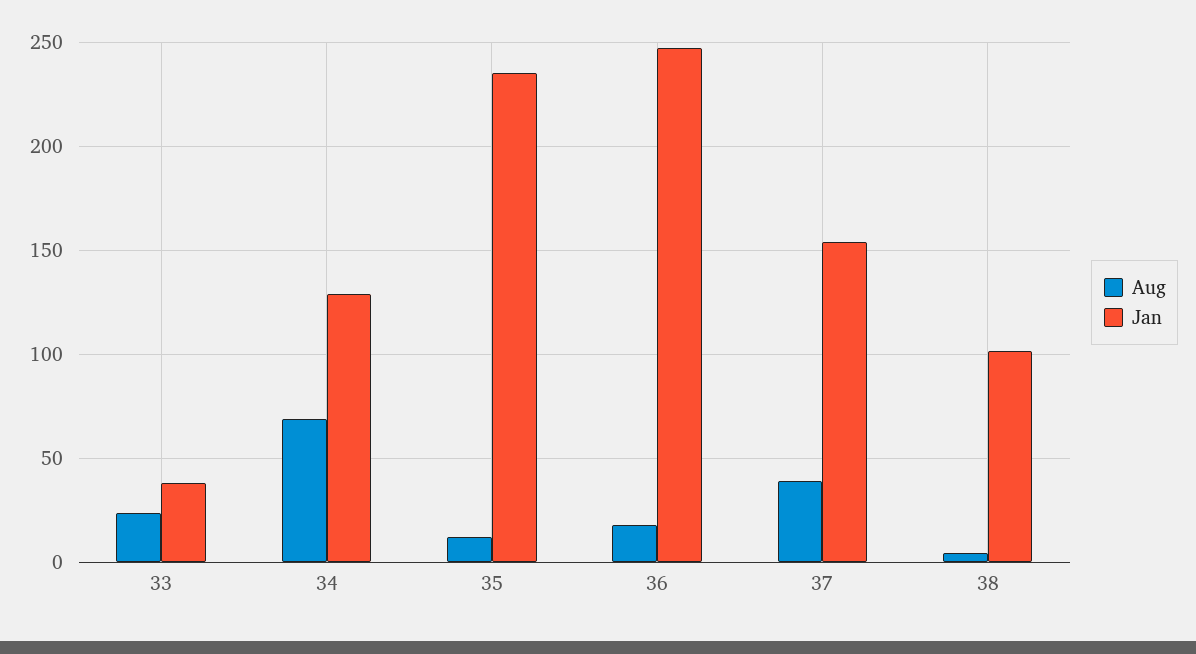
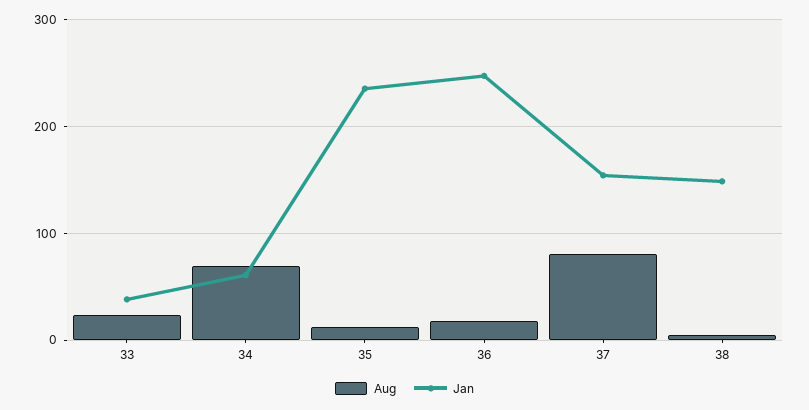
  {
    "Aug": {
      "33": 25,
      "34": 70,
      "35": 10,
      "36": 20,
-     "37": 40,
+     "37": 80,
      "38": 5
    },
    "Jan": {
      "33": 40,
-     "34": 130,
+     "34": 60,
      "35": 235,
      "36": 250,
      "37": 155,
-     "38": 100
+     "38": 150
    }
  }

